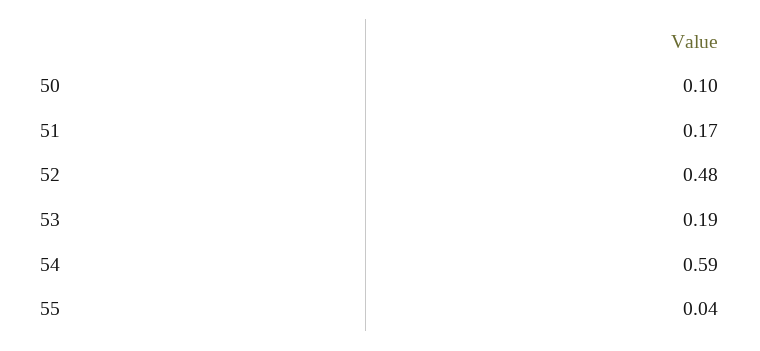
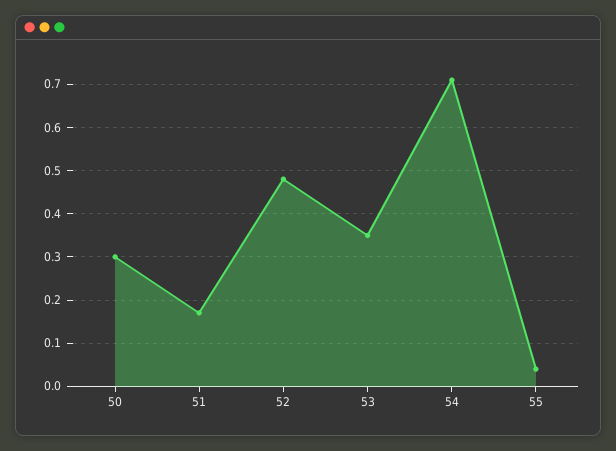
  {
-   "50": 0.1,
+   "50": 0.3,
    "51": 0.17,
    "52": 0.48,
-   "53": 0.19,
+   "53": 0.35,
-   "54": 0.59,
+   "54": 0.7,
    "55": 0.04
  }

